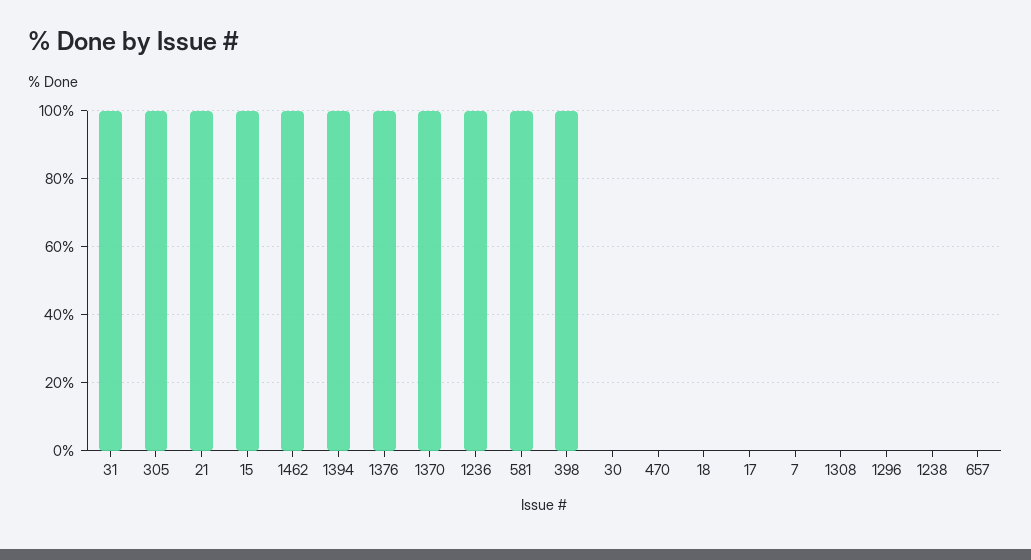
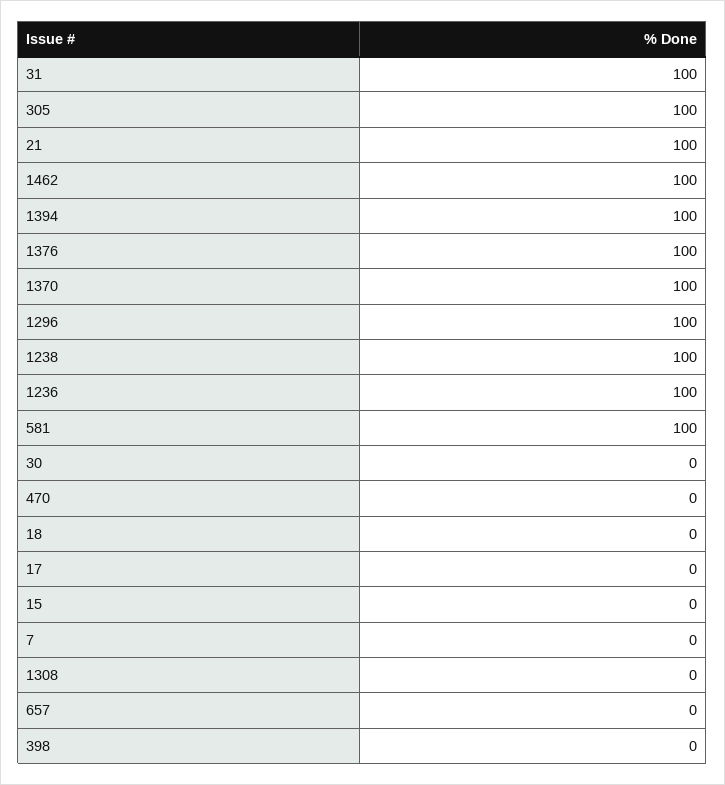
  {
    "31": 100,
    "305": 100,
    "21": 100,
-   "15": 100,
+   "15": 0,
    "1462": 100,
    "1394": 100,
    "1376": 100,
    "1370": 100,
    "1236": 100,
    "581": 100,
-   "398": 100,
+   "398": 0,
    "30": 0,
    "470": 0,
    "18": 0,
    "17": 0,
    "7": 0,
    "1308": 0,
-   "1296": 0,
+   "1296": 100,
-   "1238": 0,
+   "1238": 100,
    "657": 0
  }

